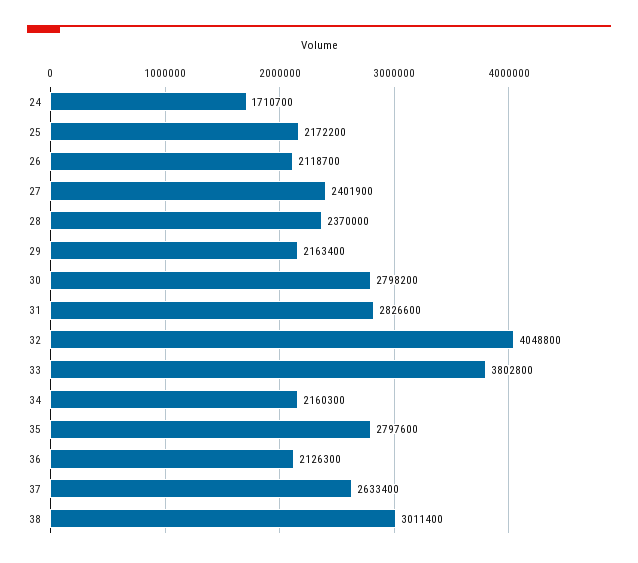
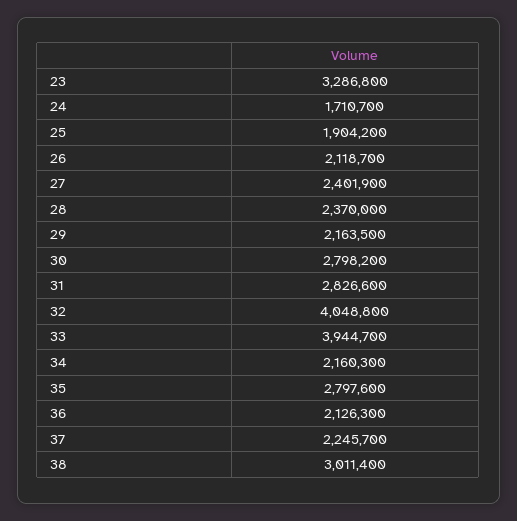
  {
    "24": 1710700,
-   "25": 2172200,
+   "25": 1904200,
    "26": 2118700,
    "27": 2401900,
    "28": 2370000,
-   "29": 2163400,
+   "29": 2163500,
    "30": 2798200,
    "31": 2826600,
    "32": 4048800,
-   "33": 3802800,
+   "33": 3944700,
    "34": 2160300,
    "35": 2797600,
    "36": 2126300,
-   "37": 2633400,
+   "37": 2245700,
-   "38": 3011400
+   "38": 3011400,
+   "23": 3286800
  }

